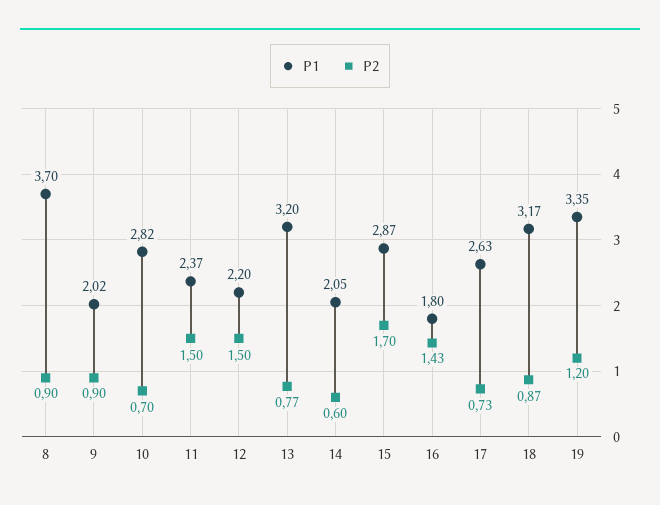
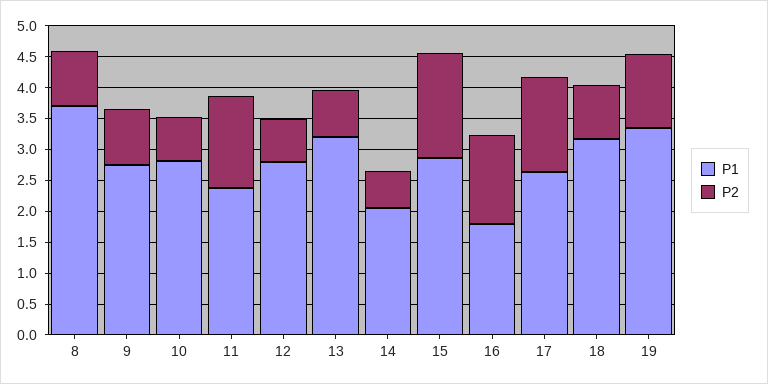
  {
    "P1": {
      "8": 3.7,
-     "9": 2.02,
+     "9": 2.75,
      "10": 2.82,
      "11": 2.37,
-     "12": 2.2,
+     "12": 2.75,
      "13": 3.2,
      "14": 2.05,
      "15": 2.87,
      "16": 1.8,
      "17": 2.63,
      "18": 3.17,
      "19": 3.35
    },
    "P2": {
      "8": 0.9,
      "9": 0.9,
      "10": 0.7,
      "11": 1.5,
-     "12": 1.5,
+     "12": 0.75,
      "13": 0.77,
      "14": 0.6,
      "15": 1.7,
      "16": 1.43,
-     "17": 0.73,
+     "17": 1.5,
      "18": 0.87,
      "19": 1.2
    }
  }

